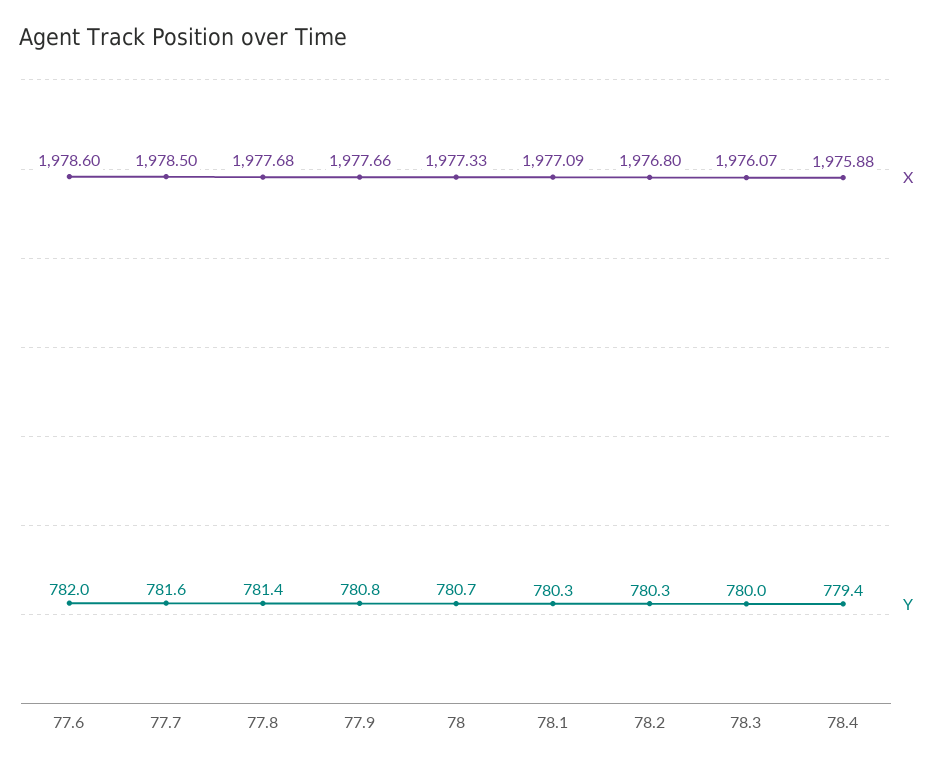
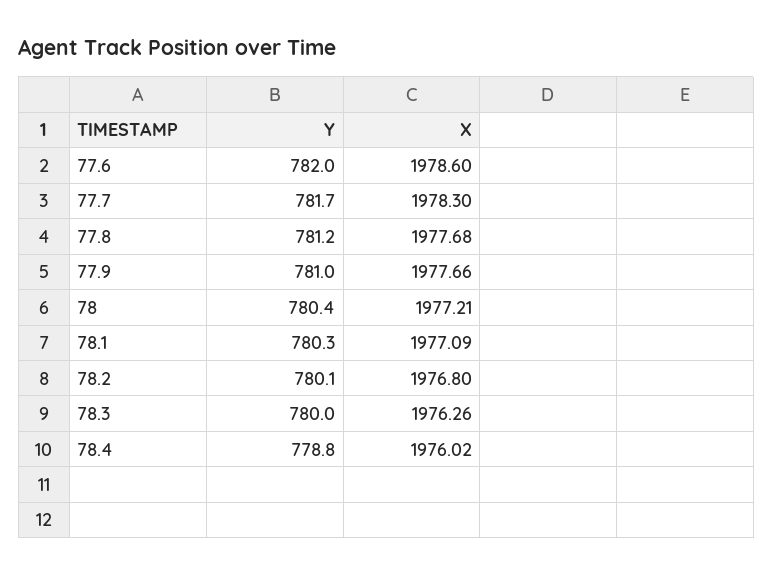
  {
    "X": {
      "77.6": 1978.6,
-     "77.7": 1978.5,
+     "77.7": 1978.3,
      "77.8": 1977.68,
      "77.9": 1977.66,
-     "78": 1977.33,
+     "78": 1977.21,
      "78.1": 1977.09,
      "78.2": 1976.8,
-     "78.3": 1976.07,
+     "78.3": 1976.26,
-     "78.4": 1975.88
+     "78.4": 1976.02
    },
    "Y": {
      "77.6": 782,
-     "77.7": 781.6,
+     "77.7": 781.7,
-     "77.8": 781.4,
+     "77.8": 781.2,
-     "77.9": 780.8,
+     "77.9": 781,
-     "78": 780.7,
+     "78": 780.4,
      "78.1": 780.3,
-     "78.2": 780.3,
+     "78.2": 780.1,
      "78.3": 780,
-     "78.4": 779.4
+     "78.4": 778.8
    }
  }

